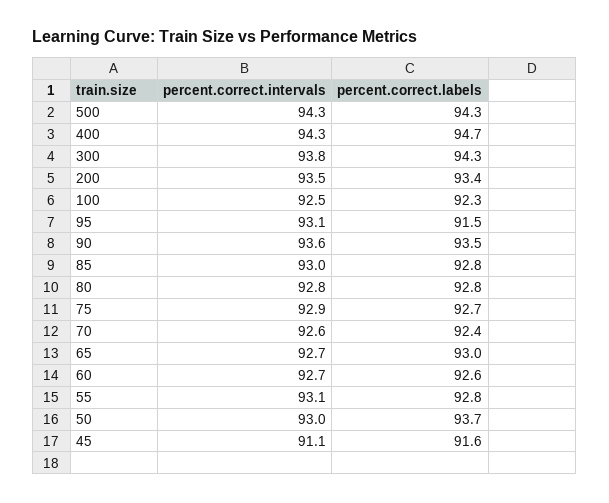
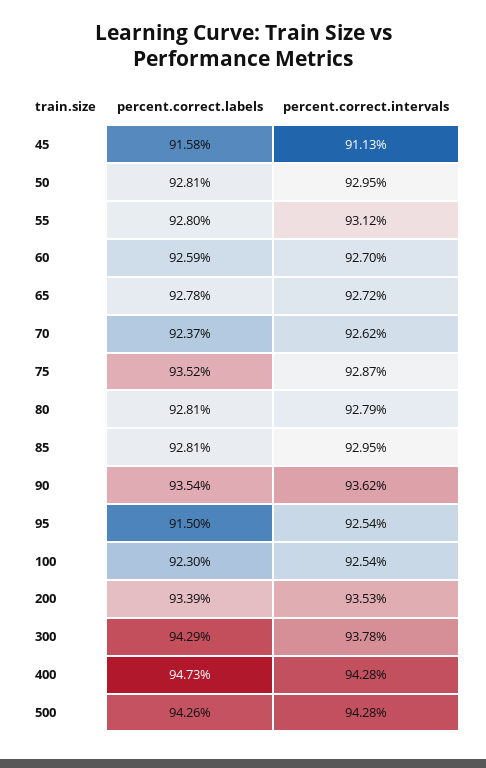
  {
    "percent.correct.intervals": {
      "500": 94.28,
      "400": 94.28,
      "300": 93.78,
      "200": 93.53,
      "100": 92.54,
-     "95": 93.1,
+     "95": 92.54,
      "90": 93.62,
      "85": 92.95,
      "80": 92.79,
      "75": 92.87,
      "70": 92.62,
      "65": 92.72,
      "60": 92.7,
      "55": 93.12,
      "50": 92.95,
      "45": 91.13
    },
    "percent.correct.labels": {
      "500": 94.26,
      "400": 94.73,
      "300": 94.29,
      "200": 93.39,
      "100": 92.3,
      "95": 91.5,
      "90": 93.54,
      "85": 92.81,
      "80": 92.81,
-     "75": 92.7,
+     "75": 93.52,
      "70": 92.37,
-     "65": 93,
+     "65": 92.78,
      "60": 92.59,
      "55": 92.8,
-     "50": 93.7,
+     "50": 92.81,
      "45": 91.58
    }
  }

